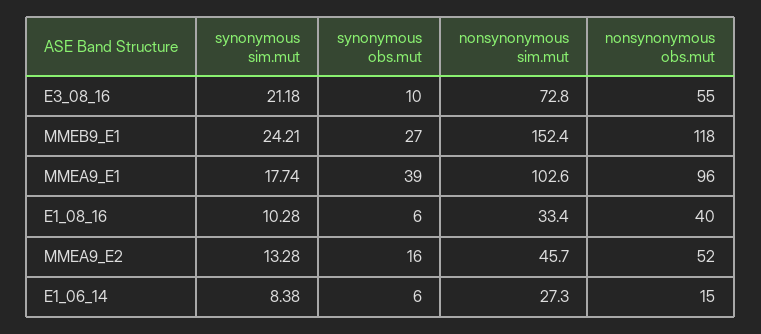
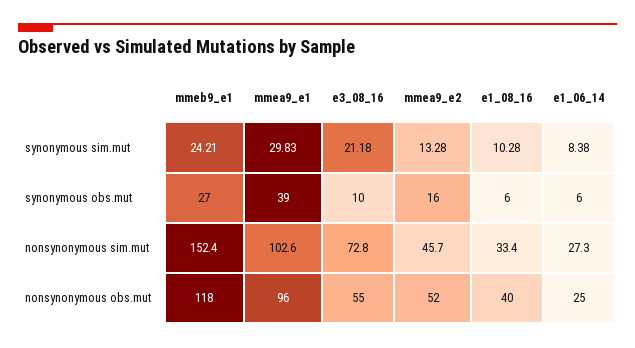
  {
    "synonymous sim.mut": {
      "E3_08_16": 21.18,
      "MMEB9_E1": 24.21,
-     "MMEA9_E1": 17.74,
+     "MMEA9_E1": 29.83,
      "E1_08_16": 10.28,
      "MMEA9_E2": 13.28,
      "E1_06_14": 8.38
    },
    "synonymous obs.mut": {
      "E3_08_16": 10,
      "MMEB9_E1": 27,
      "MMEA9_E1": 39,
      "E1_08_16": 6,
      "MMEA9_E2": 16,
      "E1_06_14": 6
    },
    "nonsynonymous sim.mut": {
      "E3_08_16": 72.8,
      "MMEB9_E1": 152.4,
      "MMEA9_E1": 102.6,
      "E1_08_16": 33.4,
      "MMEA9_E2": 45.7,
      "E1_06_14": 27.3
    },
    "nonsynonymous obs.mut": {
      "E3_08_16": 55,
      "MMEB9_E1": 118,
      "MMEA9_E1": 96,
      "E1_08_16": 40,
      "MMEA9_E2": 52,
-     "E1_06_14": 15
+     "E1_06_14": 25
    }
  }

